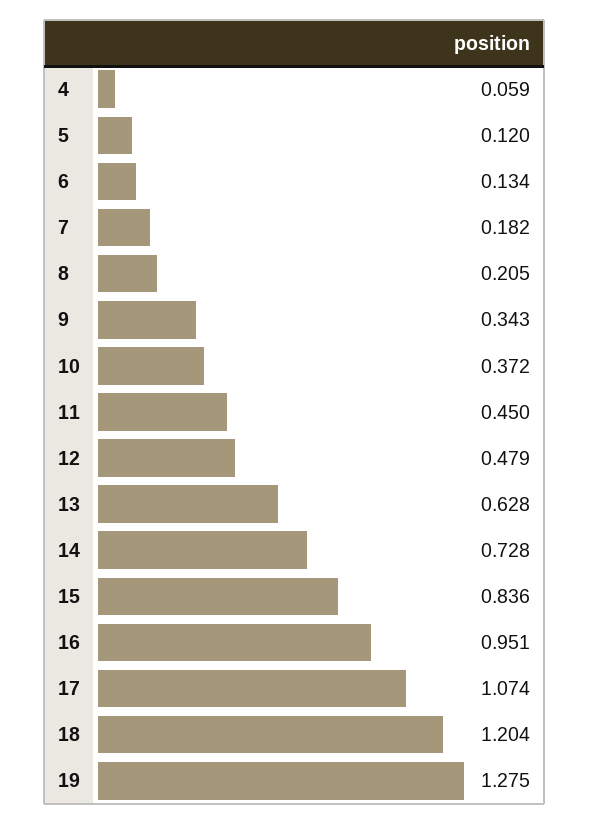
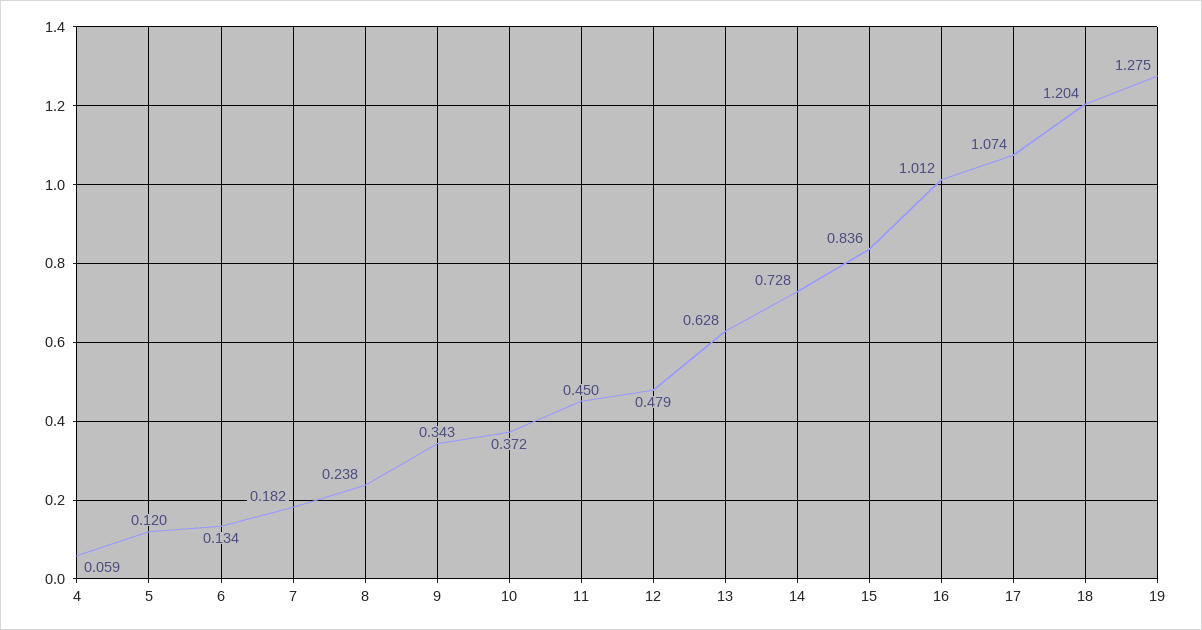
  {
    "4": 0.059,
    "5": 0.12,
    "6": 0.134,
    "7": 0.182,
-   "8": 0.205,
+   "8": 0.238,
    "9": 0.343,
    "10": 0.372,
    "11": 0.45,
    "12": 0.479,
    "13": 0.628,
    "14": 0.728,
    "15": 0.836,
-   "16": 0.951,
+   "16": 1.012,
    "17": 1.074,
    "18": 1.204,
    "19": 1.275
  }

